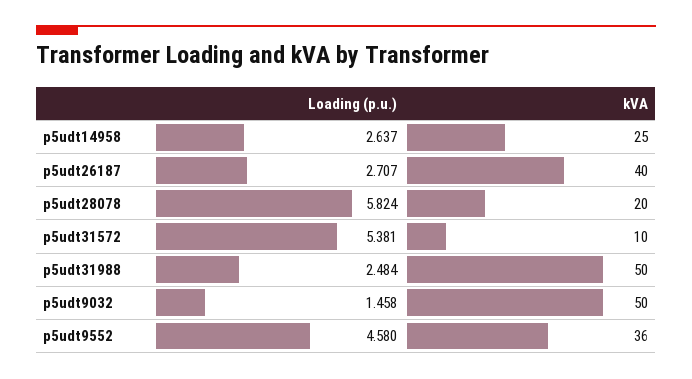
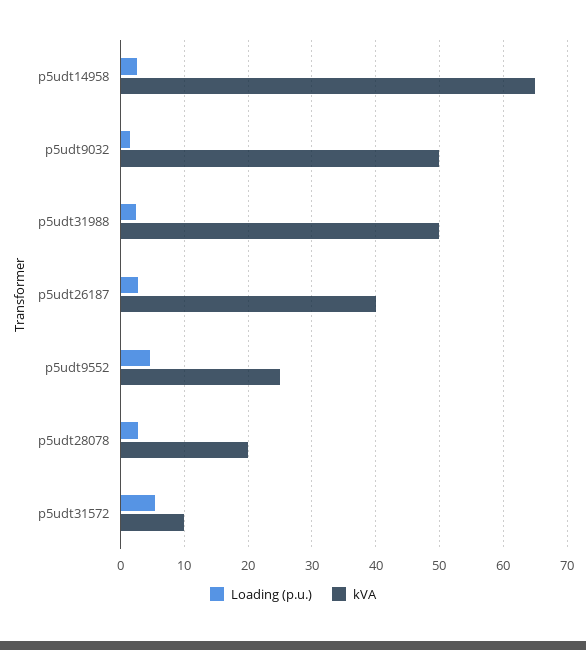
  {
    "Loading (p.u.)": {
      "p5udt14958": 2.637,
      "p5udt26187": 2.707,
-     "p5udt28078": 5.824,
+     "p5udt28078": 3,
      "p5udt31572": 5.381,
      "p5udt31988": 2.484,
      "p5udt9032": 1.458,
      "p5udt9552": 4.58
    },
    "kVA": {
-     "p5udt14958": 25,
+     "p5udt14958": 65,
      "p5udt26187": 40,
      "p5udt28078": 20,
      "p5udt31572": 10,
      "p5udt31988": 50,
      "p5udt9032": 50,
-     "p5udt9552": 36
+     "p5udt9552": 25
    }
  }

